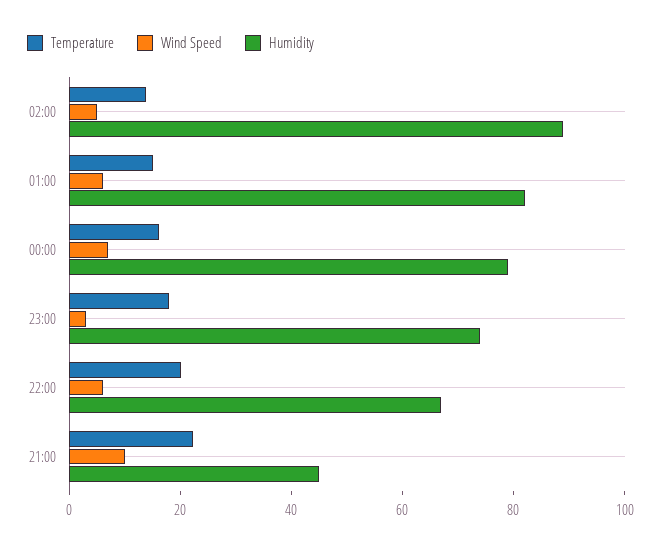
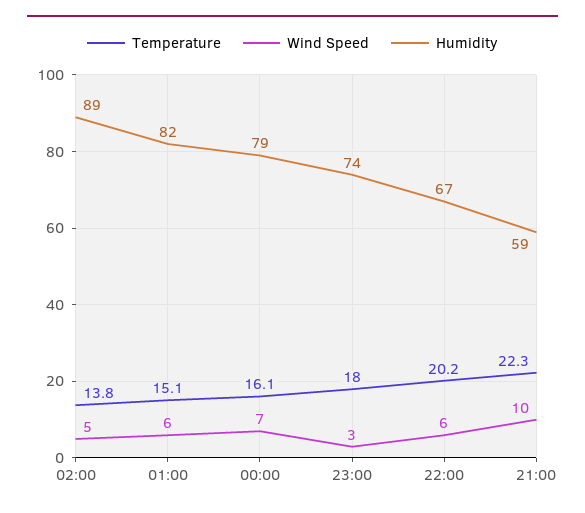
  {
    "Temperature": {
      "02:00": 13.8,
      "01:00": 15.1,
      "00:00": 16.1,
      "23:00": 18,
      "22:00": 20.2,
      "21:00": 22.3
    },
    "Wind Speed": {
      "02:00": 5,
      "01:00": 6,
      "00:00": 7,
      "23:00": 3,
      "22:00": 6,
      "21:00": 10
    },
    "Humidity": {
      "02:00": 89,
      "01:00": 82,
      "00:00": 79,
      "23:00": 74,
      "22:00": 67,
-     "21:00": 45
+     "21:00": 59
    }
  }

